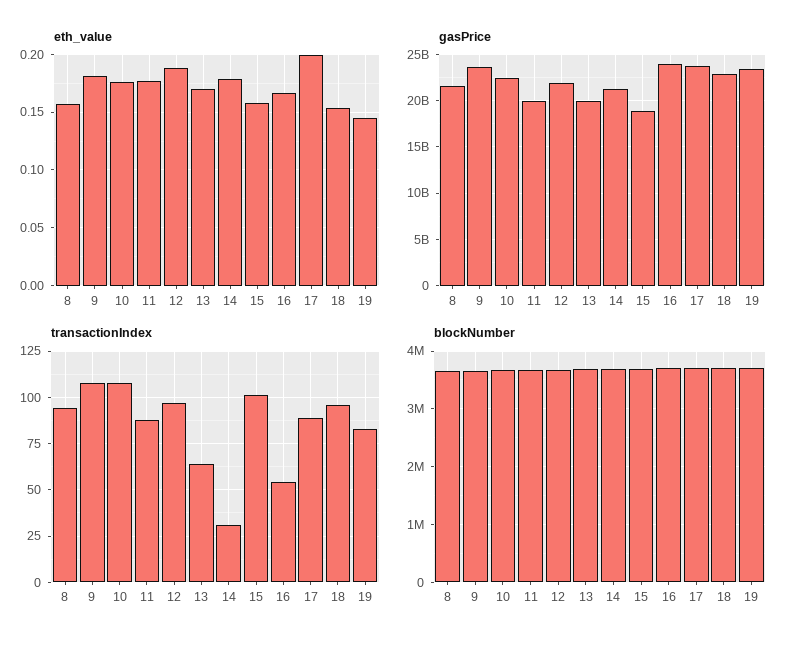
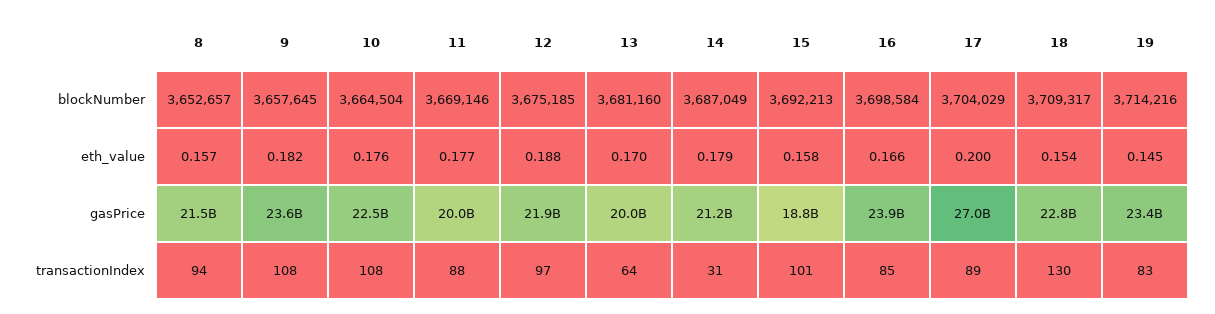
  {
    "eth_value": {
      "8": 0.157,
      "9": 0.182,
      "10": 0.176,
      "11": 0.177,
      "12": 0.188,
      "13": 0.17,
      "14": 0.179,
      "15": 0.158,
      "16": 0.166,
      "17": 0.2,
      "18": 0.154,
      "19": 0.145
    },
    "gasPrice": {
      "8": 21500000000,
      "9": 23600000000,
      "10": 22500000000,
      "11": 20000000000,
      "12": 21900000000,
      "13": 20000000000,
      "14": 21200000000,
      "15": 18800000000,
      "16": 23900000000,
-     "17": 24000000000,
+     "17": 27000000000,
      "18": 22800000000,
      "19": 23400000000
    },
    "transactionIndex": {
      "8": 94,
      "9": 108,
      "10": 108,
      "11": 88,
      "12": 97,
      "13": 64,
      "14": 31,
      "15": 101,
-     "16": 55,
+     "16": 85,
      "17": 89,
-     "18": 95,
+     "18": 130,
      "19": 83
    },
    "blockNumber": {
      "8": 3652657,
      "9": 3657645,
      "10": 3664504,
      "11": 3669146,
      "12": 3675185,
      "13": 3681160,
      "14": 3687049,
      "15": 3692213,
      "16": 3698584,
      "17": 3704029,
      "18": 3709317,
      "19": 3714216
    }
  }

